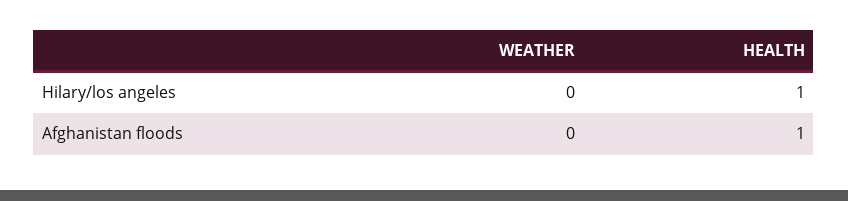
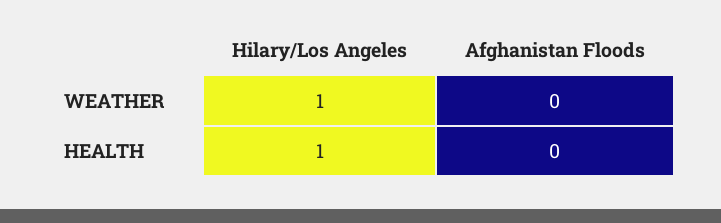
  {
    "WEATHER": {
-     "Hilary/los angeles": 0,
+     "Hilary/los angeles": 1,
      "Afghanistan floods": 0
    },
    "HEALTH": {
      "Hilary/los angeles": 1,
-     "Afghanistan floods": 1
+     "Afghanistan floods": 0
    }
  }

